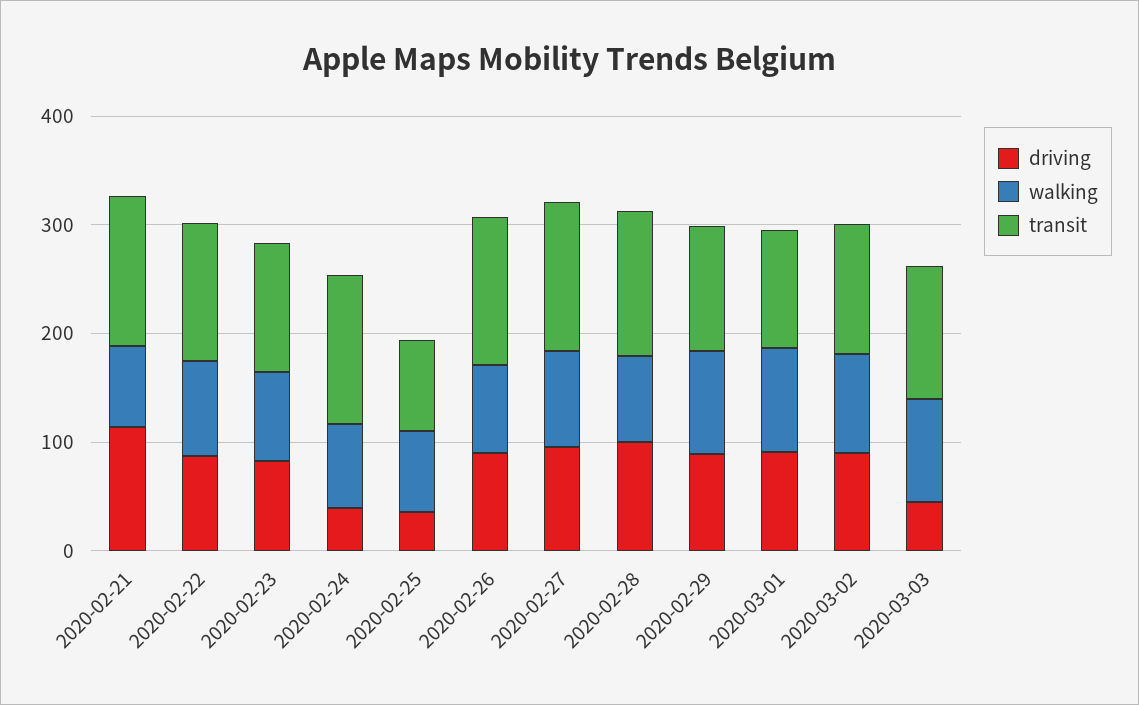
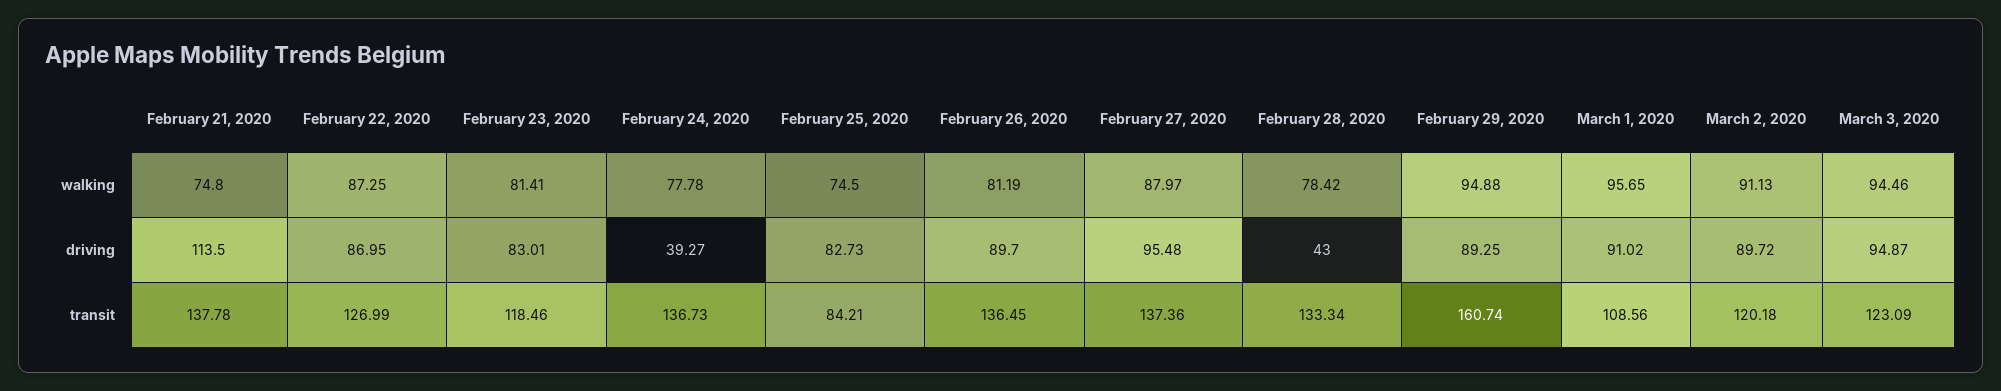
  {
    "driving": {
      "2020-02-21": 113.5,
      "2020-02-22": 86.95,
      "2020-02-23": 83.01,
      "2020-02-24": 39.27,
-     "2020-02-25": 40,
+     "2020-02-25": 82.73,
      "2020-02-26": 89.7,
      "2020-02-27": 95.48,
-     "2020-02-28": 100,
+     "2020-02-28": 43,
      "2020-02-29": 89.25,
      "2020-03-01": 91.02,
      "2020-03-02": 89.72,
-     "2020-03-03": 40
+     "2020-03-03": 94.87
    },
    "walking": {
      "2020-02-21": 74.8,
      "2020-02-22": 87.25,
      "2020-02-23": 81.41,
      "2020-02-24": 77.78,
      "2020-02-25": 74.5,
      "2020-02-26": 81.19,
      "2020-02-27": 87.97,
      "2020-02-28": 78.42,
      "2020-02-29": 94.88,
      "2020-03-01": 95.65,
      "2020-03-02": 91.13,
      "2020-03-03": 94.46
    },
    "transit": {
      "2020-02-21": 137.78,
      "2020-02-22": 126.99,
      "2020-02-23": 118.46,
      "2020-02-24": 136.73,
      "2020-02-25": 84.21,
      "2020-02-26": 136.45,
      "2020-02-27": 137.36,
      "2020-02-28": 133.34,
-     "2020-02-29": 120,
+     "2020-02-29": 160.74,
      "2020-03-01": 108.56,
      "2020-03-02": 120.18,
      "2020-03-03": 123.09
    }
  }

